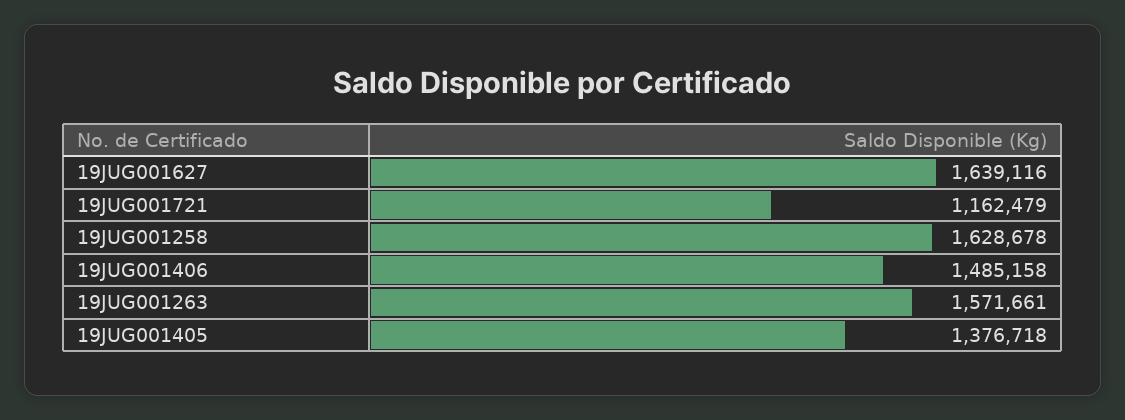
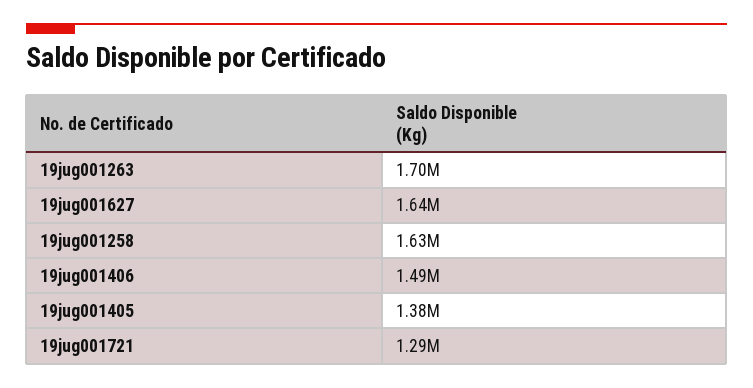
  {
    "19JUG001627": 1639116,
-   "19JUG001721": 1162479,
+   "19JUG001721": 1290000,
    "19JUG001258": 1628678,
    "19JUG001406": 1485158,
-   "19JUG001263": 1571661,
+   "19JUG001263": 1700000,
    "19JUG001405": 1376718
  }

